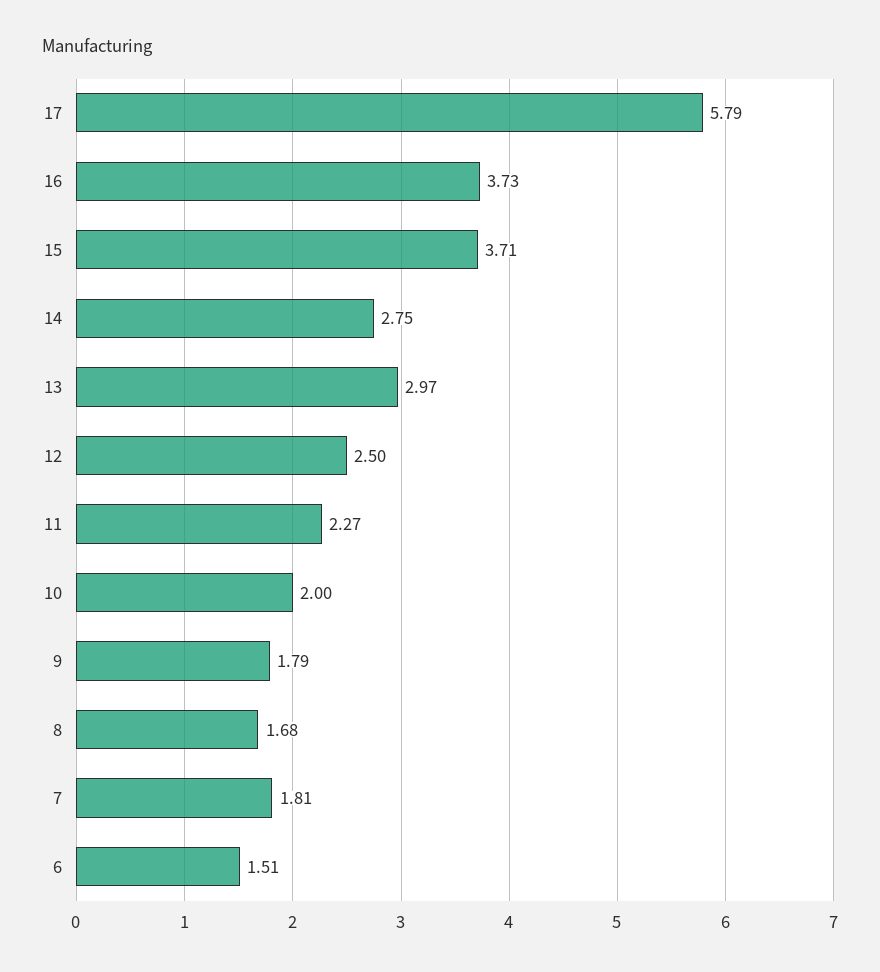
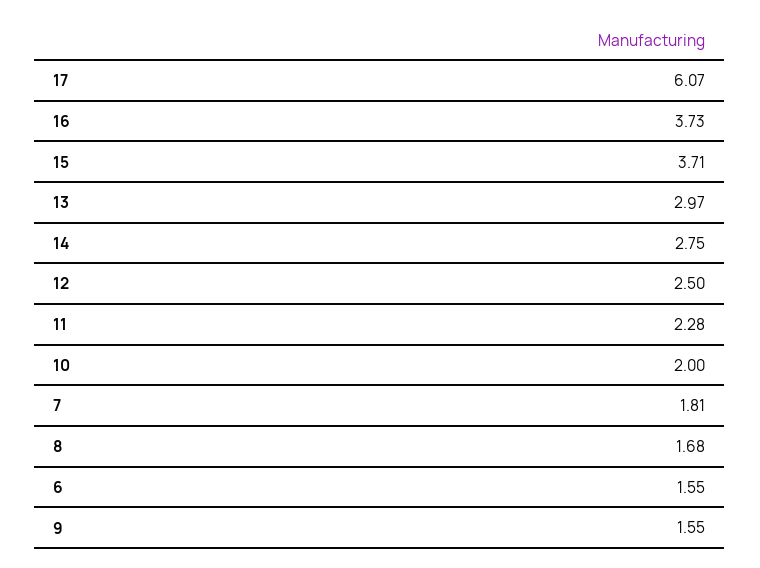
  {
-   "17": 5.79,
+   "17": 6.07,
    "16": 3.73,
    "15": 3.71,
    "14": 2.75,
    "13": 2.97,
    "12": 2.5,
-   "11": 2.27,
+   "11": 2.28,
    "10": 2,
-   "9": 1.79,
+   "9": 1.55,
    "8": 1.68,
    "7": 1.81,
-   "6": 1.51
+   "6": 1.55
  }

